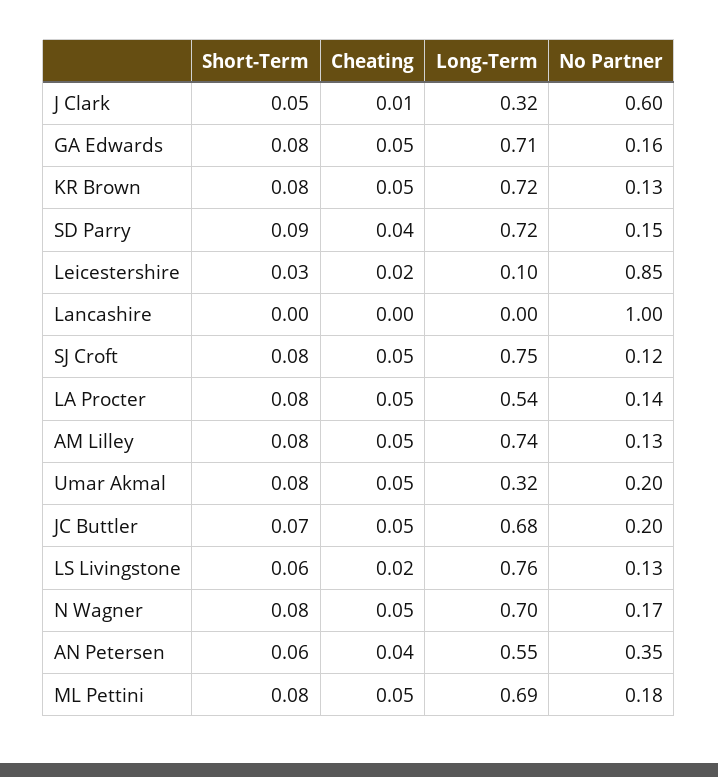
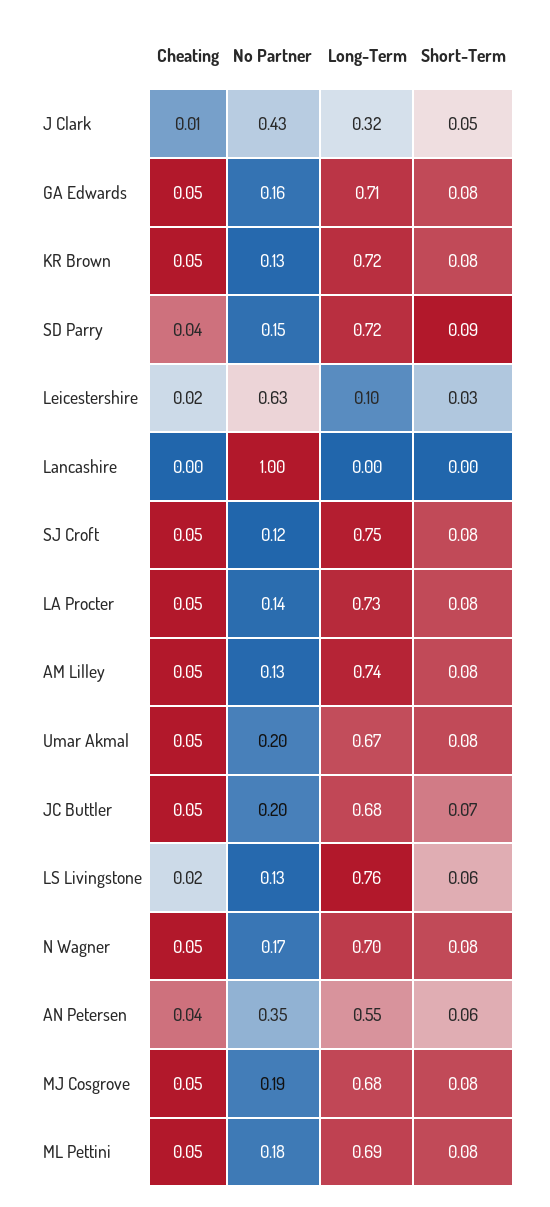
  {
    "Short-Term": {
      "J Clark": 0.05,
      "GA Edwards": 0.08,
      "KR Brown": 0.08,
      "SD Parry": 0.09,
      "Leicestershire": 0.03,
      "Lancashire": 0,
      "SJ Croft": 0.08,
      "LA Procter": 0.08,
      "AM Lilley": 0.08,
      "Umar Akmal": 0.08,
      "JC Buttler": 0.07,
      "LS Livingstone": 0.06,
      "N Wagner": 0.08,
      "AN Petersen": 0.06,
-     "ML Pettini": 0.08
+     "ML Pettini": 0.08,
+     "MJ Cosgrove": 0.08
    },
    "Cheating": {
      "J Clark": 0.01,
      "GA Edwards": 0.05,
      "KR Brown": 0.05,
      "SD Parry": 0.04,
      "Leicestershire": 0.02,
      "Lancashire": 0,
      "SJ Croft": 0.05,
      "LA Procter": 0.05,
      "AM Lilley": 0.05,
      "Umar Akmal": 0.05,
      "JC Buttler": 0.05,
      "LS Livingstone": 0.02,
      "N Wagner": 0.05,
      "AN Petersen": 0.04,
-     "ML Pettini": 0.05
+     "ML Pettini": 0.05,
+     "MJ Cosgrove": 0.05
    },
    "Long-Term": {
      "J Clark": 0.32,
      "GA Edwards": 0.71,
      "KR Brown": 0.72,
      "SD Parry": 0.72,
      "Leicestershire": 0.1,
      "Lancashire": 0,
      "SJ Croft": 0.75,
-     "LA Procter": 0.54,
+     "LA Procter": 0.73,
      "AM Lilley": 0.74,
-     "Umar Akmal": 0.32,
+     "Umar Akmal": 0.67,
      "JC Buttler": 0.68,
      "LS Livingstone": 0.76,
      "N Wagner": 0.7,
      "AN Petersen": 0.55,
-     "ML Pettini": 0.69
+     "ML Pettini": 0.69,
+     "MJ Cosgrove": 0.68
    },
    "No Partner": {
-     "J Clark": 0.6,
+     "J Clark": 0.43,
      "GA Edwards": 0.16,
      "KR Brown": 0.13,
      "SD Parry": 0.15,
-     "Leicestershire": 0.85,
+     "Leicestershire": 0.63,
      "Lancashire": 1,
      "SJ Croft": 0.12,
      "LA Procter": 0.14,
      "AM Lilley": 0.13,
      "Umar Akmal": 0.2,
      "JC Buttler": 0.2,
      "LS Livingstone": 0.13,
      "N Wagner": 0.17,
      "AN Petersen": 0.35,
-     "ML Pettini": 0.18
+     "ML Pettini": 0.18,
+     "MJ Cosgrove": 0.19
    }
  }

